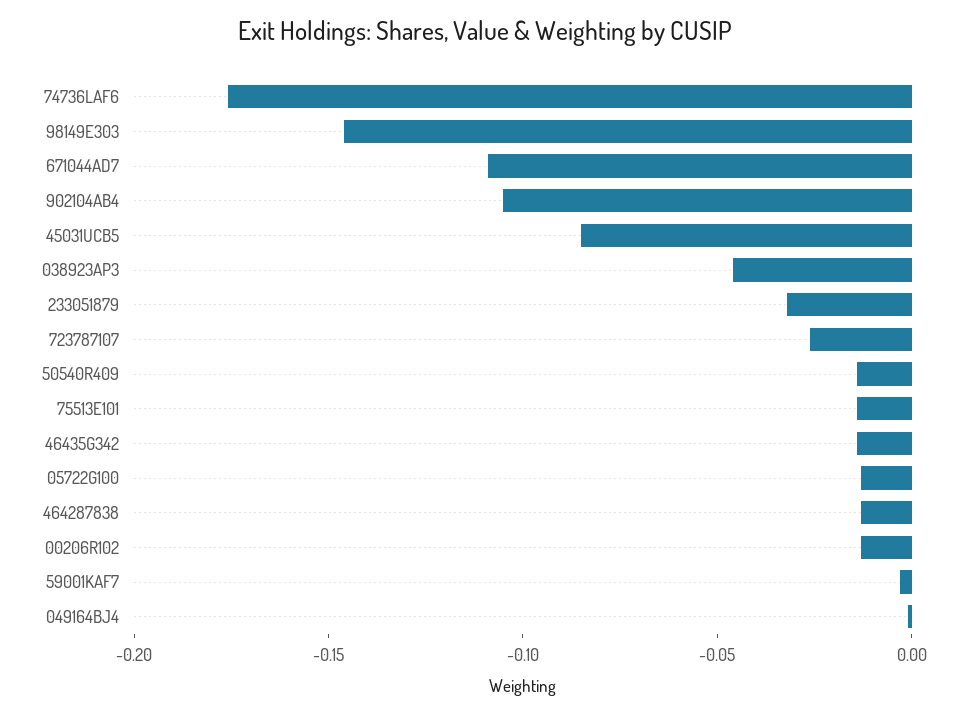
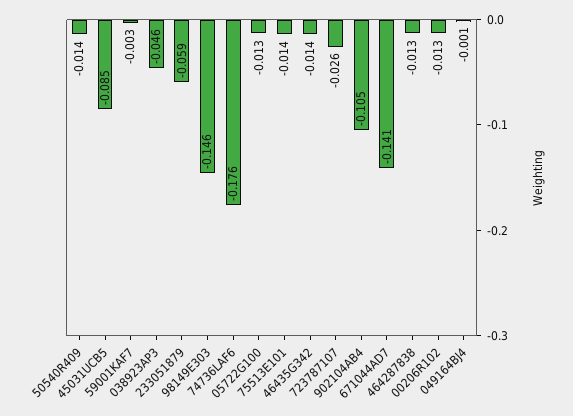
  {
    "74736LAF6": -0.176,
    "98149E303": -0.146,
-   "671044AD7": -0.11,
+   "671044AD7": -0.141,
    "902104AB4": -0.105,
    "45031UCB5": -0.085,
    "038923AP3": -0.046,
-   "233051879": -0.03,
+   "233051879": -0.059,
    "723787107": -0.026,
    "50540R409": -0.014,
    "75513E101": -0.014,
    "46435G342": -0.014,
    "05722G100": -0.013,
    "464287838": -0.013,
    "00206R102": -0.013,
    "59001KAF7": -0.003,
    "049164BJ4": -0.001
  }

